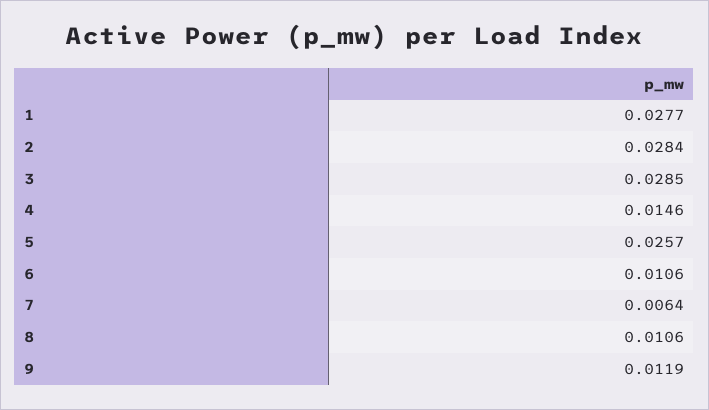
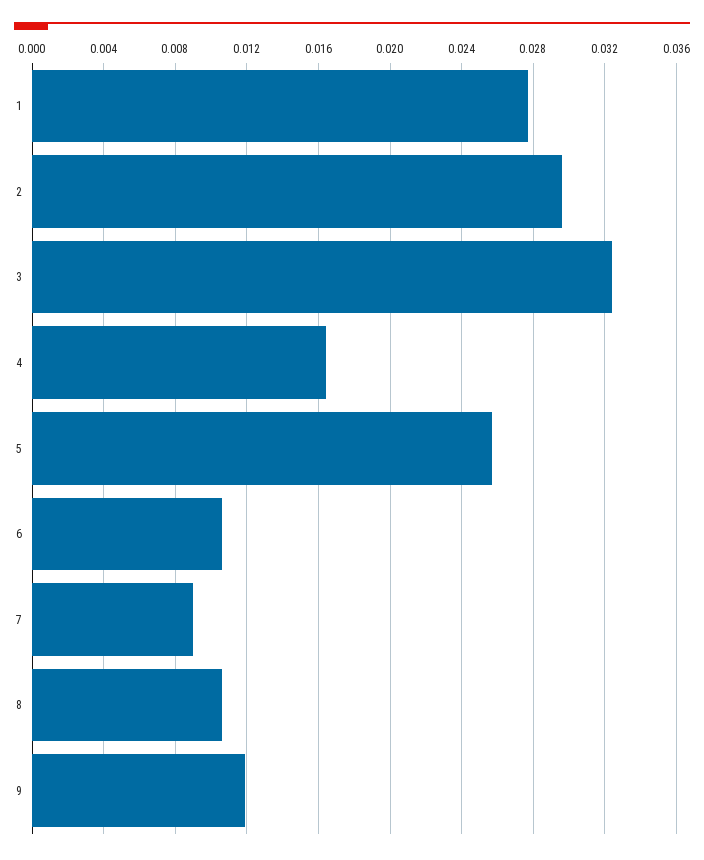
  {
    "1": 0.0277,
-   "2": 0.0284,
+   "2": 0.0295,
-   "3": 0.0285,
+   "3": 0.0325,
-   "4": 0.0146,
+   "4": 0.0165,
    "5": 0.0257,
    "6": 0.0106,
-   "7": 0.0064,
+   "7": 0.009,
    "8": 0.0106,
    "9": 0.0119
  }

